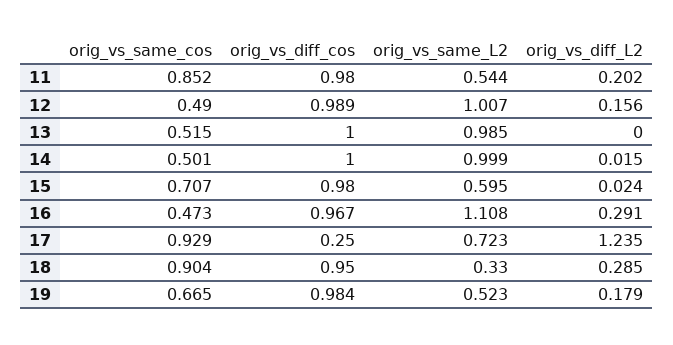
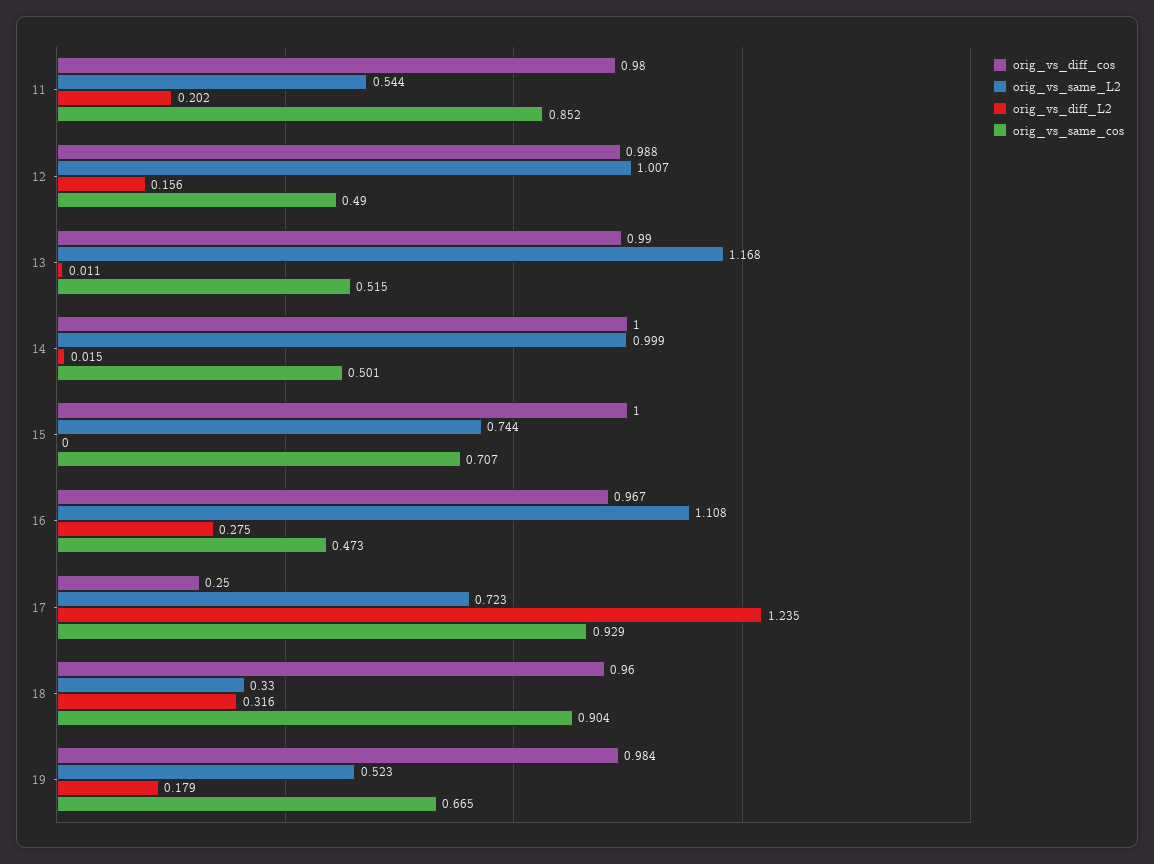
  {
    "orig_vs_same_cos": {
      "11": 0.852,
      "12": 0.49,
      "13": 0.515,
      "14": 0.501,
      "15": 0.707,
      "16": 0.473,
      "17": 0.929,
      "18": 0.904,
      "19": 0.665
    },
    "orig_vs_diff_cos": {
      "11": 0.98,
-     "12": 0.989,
+     "12": 0.988,
-     "13": 1,
+     "13": 0.99,
      "14": 1,
-     "15": 0.98,
+     "15": 1,
      "16": 0.967,
      "17": 0.25,
-     "18": 0.95,
+     "18": 0.96,
      "19": 0.984
    },
    "orig_vs_same_L2": {
      "11": 0.544,
      "12": 1.007,
-     "13": 0.985,
+     "13": 1.168,
      "14": 0.999,
-     "15": 0.595,
+     "15": 0.744,
      "16": 1.108,
      "17": 0.723,
      "18": 0.33,
      "19": 0.523
    },
    "orig_vs_diff_L2": {
      "11": 0.202,
      "12": 0.156,
-     "13": 0,
+     "13": 0.011,
      "14": 0.015,
-     "15": 0.024,
+     "15": 0,
-     "16": 0.291,
+     "16": 0.275,
      "17": 1.235,
-     "18": 0.285,
+     "18": 0.316,
      "19": 0.179
    }
  }

